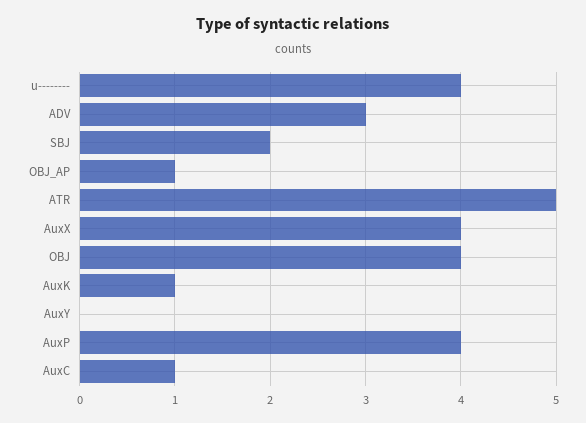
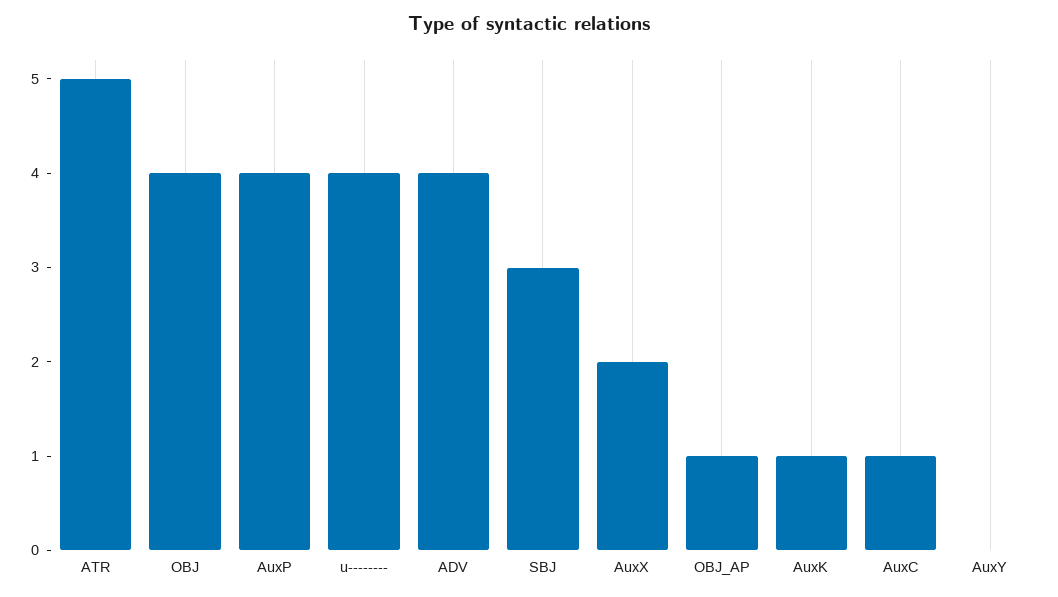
  {
    "u--------": 4,
-   "ADV": 3,
+   "ADV": 4,
-   "SBJ": 2,
+   "SBJ": 3,
    "OBJ_AP": 1,
    "ATR": 5,
-   "AuxX": 4,
+   "AuxX": 2,
    "OBJ": 4,
    "AuxK": 1,
    "AuxY": 0,
    "AuxP": 4,
    "AuxC": 1
  }

